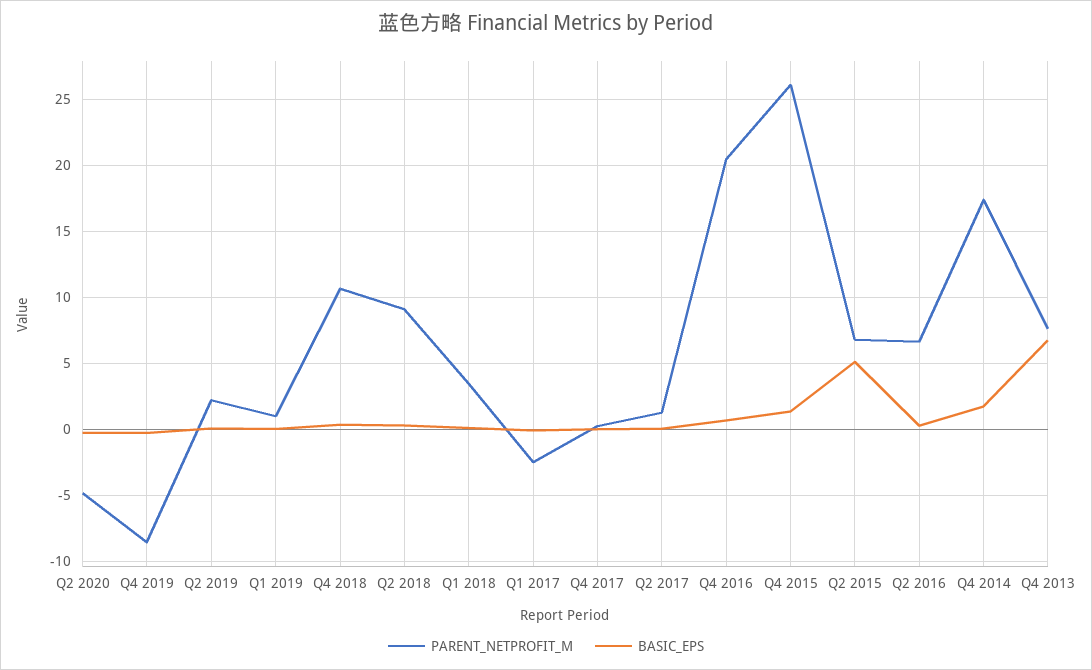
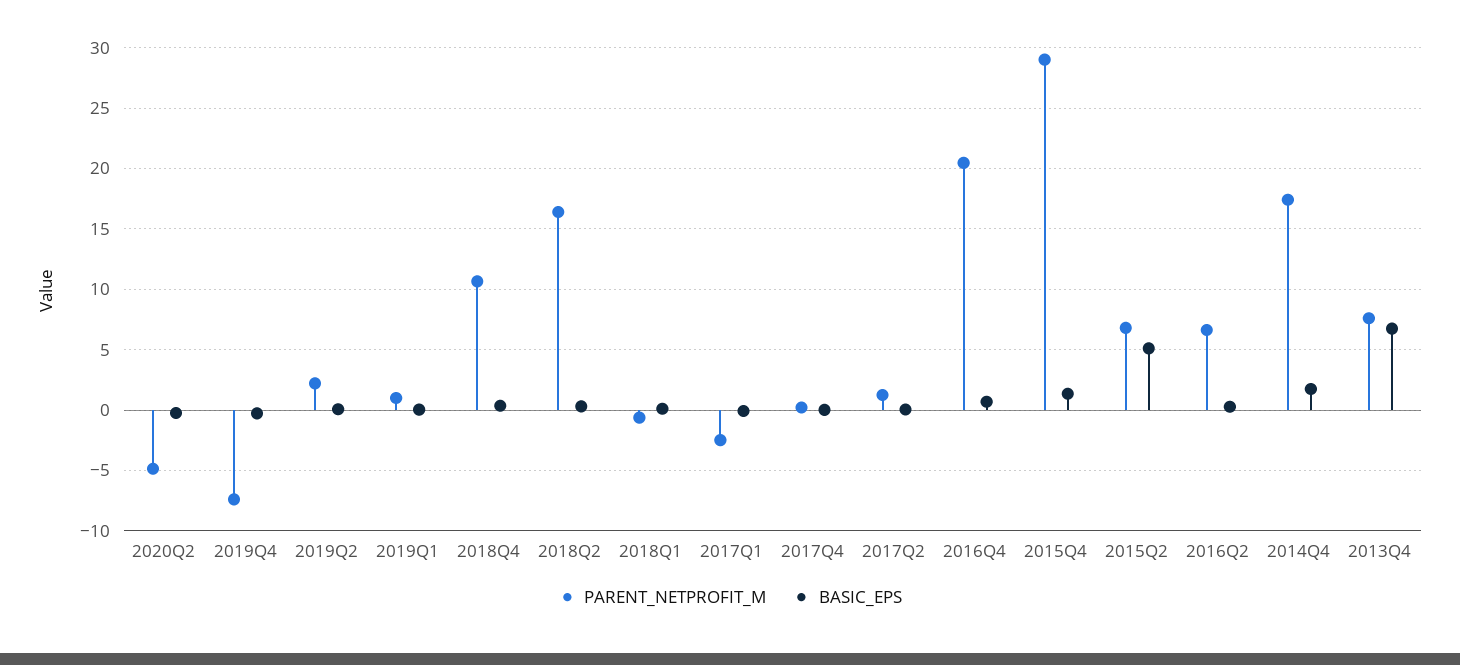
  {
    "PARENT_NETPROFIT_M": {
      "Q2 2020": -5,
-     "Q4 2019": -8.5,
+     "Q4 2019": -7.5,
      "Q2 2019": 2,
      "Q1 2019": 1,
      "Q4 2018": 10.5,
-     "Q2 2018": 9,
+     "Q2 2018": 16.5,
-     "Q1 2018": 3.5,
+     "Q1 2018": -0.5,
      "Q1 2017": -2.5,
      "Q4 2017": 0,
      "Q2 2017": 1.5,
      "Q4 2016": 20.5,
-     "Q4 2015": 26,
+     "Q4 2015": 29,
      "Q2 2015": 7,
      "Q2 2016": 6.5,
      "Q4 2014": 17.5,
      "Q4 2013": 7.5
    },
    "BASIC_EPS": {
      "Q2 2020": -0.5,
      "Q4 2019": -0.5,
      "Q2 2019": 0,
      "Q1 2019": 0,
      "Q4 2018": 0.5,
      "Q2 2018": 0.5,
      "Q1 2018": 0,
      "Q1 2017": 0,
      "Q4 2017": 0,
      "Q2 2017": 0,
      "Q4 2016": 0.5,
      "Q4 2015": 1.5,
      "Q2 2015": 5,
      "Q2 2016": 0.5,
      "Q4 2014": 1.5,
      "Q4 2013": 6.5
    }
  }

